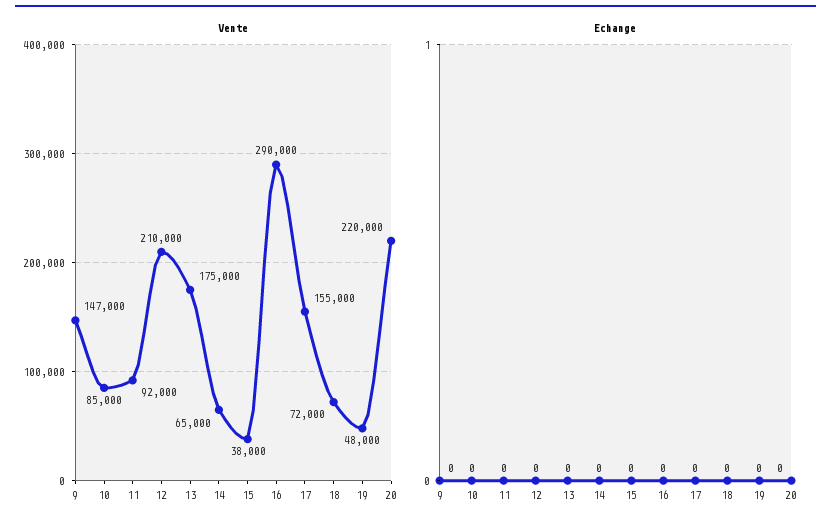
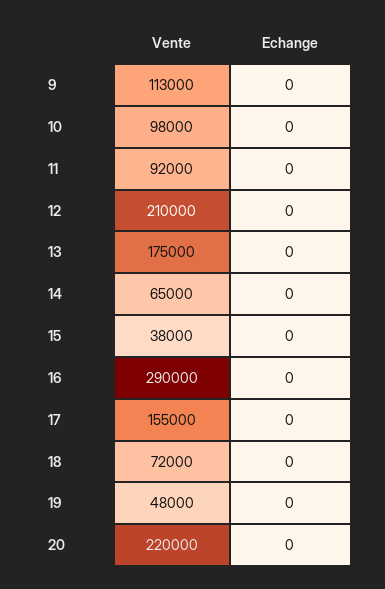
  {
    "Vente": {
-     "9": 147000,
+     "9": 113000,
-     "10": 85000,
+     "10": 98000,
      "11": 92000,
      "12": 210000,
      "13": 175000,
      "14": 65000,
      "15": 38000,
      "16": 290000,
      "17": 155000,
      "18": 72000,
      "19": 48000,
      "20": 220000
    },
    "Echange": {
      "9": 0,
      "10": 0,
      "11": 0,
      "12": 0,
      "13": 0,
      "14": 0,
      "15": 0,
      "16": 0,
      "17": 0,
      "18": 0,
      "19": 0,
      "20": 0
    }
  }

